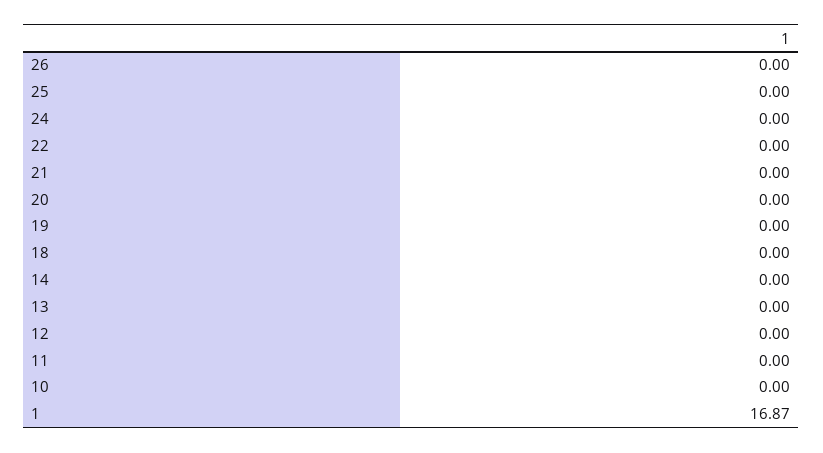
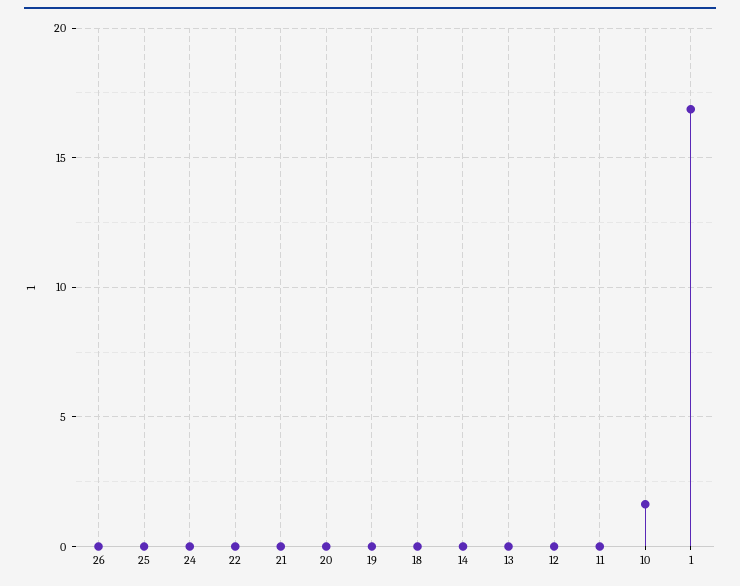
  {
    "26": 0,
    "25": 0,
    "24": 0,
    "22": 0,
    "21": 0,
    "20": 0,
    "19": 0,
    "18": 0,
    "14": 0,
    "13": 0,
    "12": 0,
    "11": 0,
-   "10": 0,
+   "10": 1.5,
    "1": 16.87
  }

